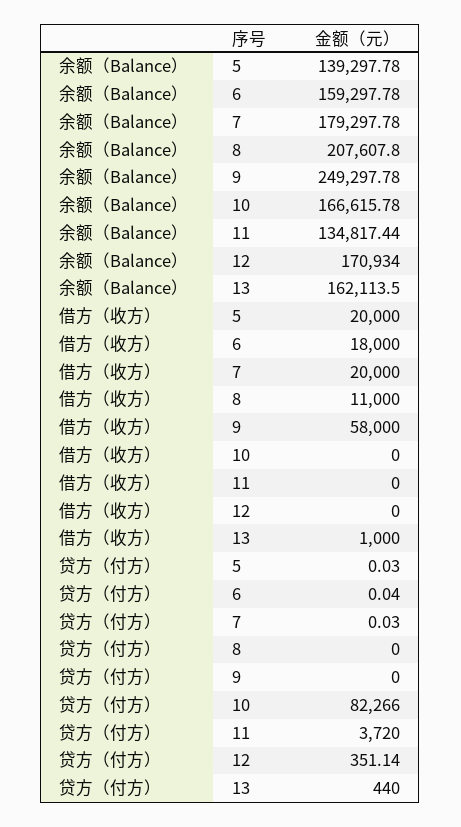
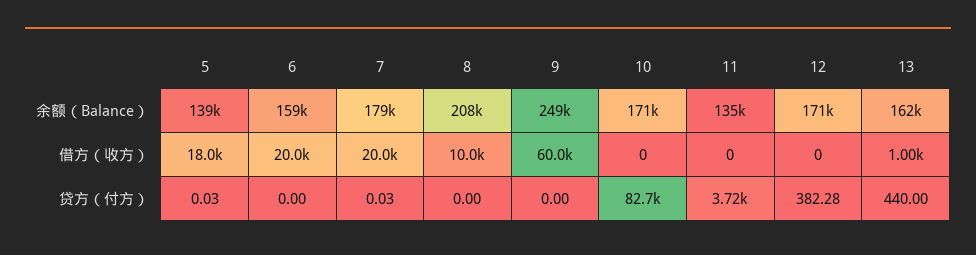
  {
    "余额（Balance）": {
      "5": 139297.78,
      "6": 159297.78,
      "7": 179297.78,
      "8": 207607.8,
      "9": 249297.78,
-     "10": 166615.78,
+     "10": 171000,
      "11": 134817.44,
      "12": 170934,
      "13": 162113.5
    },
    "借方（收方）": {
-     "5": 20000,
+     "5": 18000,
-     "6": 18000,
+     "6": 20000,
      "7": 20000,
-     "8": 11000,
+     "8": 10000,
-     "9": 58000,
+     "9": 60000,
      "10": 0,
      "11": 0,
      "12": 0,
      "13": 1000
    },
    "贷方（付方）": {
      "5": 0.03,
-     "6": 0.04,
+     "6": 0,
      "7": 0.03,
      "8": 0,
      "9": 0,
-     "10": 82266,
+     "10": 82700,
      "11": 3720,
-     "12": 351.14,
+     "12": 382.28,
      "13": 440
    }
  }

